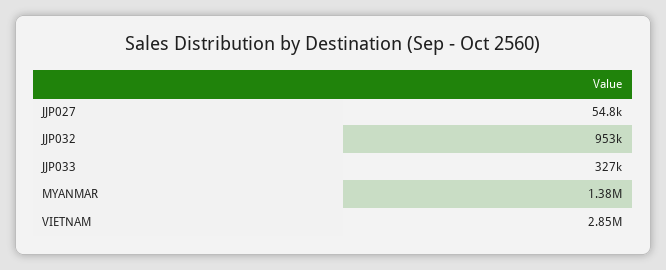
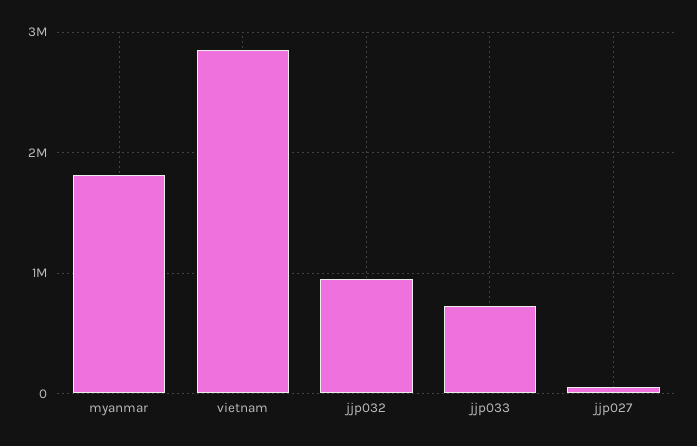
  {
    "JJP027": 54800,
    "JJP032": 953000,
-   "JJP033": 327000,
+   "JJP033": 700000,
-   "MYANMAR": 1380000,
+   "MYANMAR": 1800000,
    "VIETNAM": 2850000
  }

